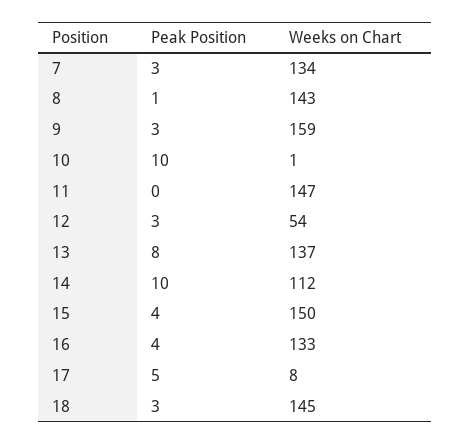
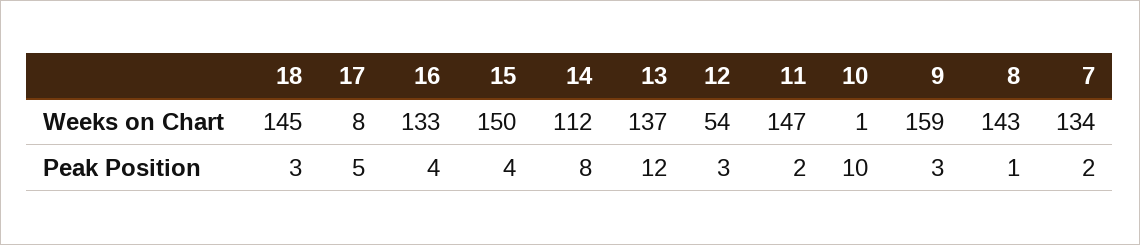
  {
    "Peak Position": {
-     "7": 3,
+     "7": 2,
      "8": 1,
      "9": 3,
      "10": 10,
-     "11": 0,
+     "11": 2,
      "12": 3,
-     "13": 8,
+     "13": 12,
-     "14": 10,
+     "14": 8,
      "15": 4,
      "16": 4,
      "17": 5,
      "18": 3
    },
    "Weeks on Chart": {
      "7": 134,
      "8": 143,
      "9": 159,
      "10": 1,
      "11": 147,
      "12": 54,
      "13": 137,
      "14": 112,
      "15": 150,
      "16": 133,
      "17": 8,
      "18": 145
    }
  }

